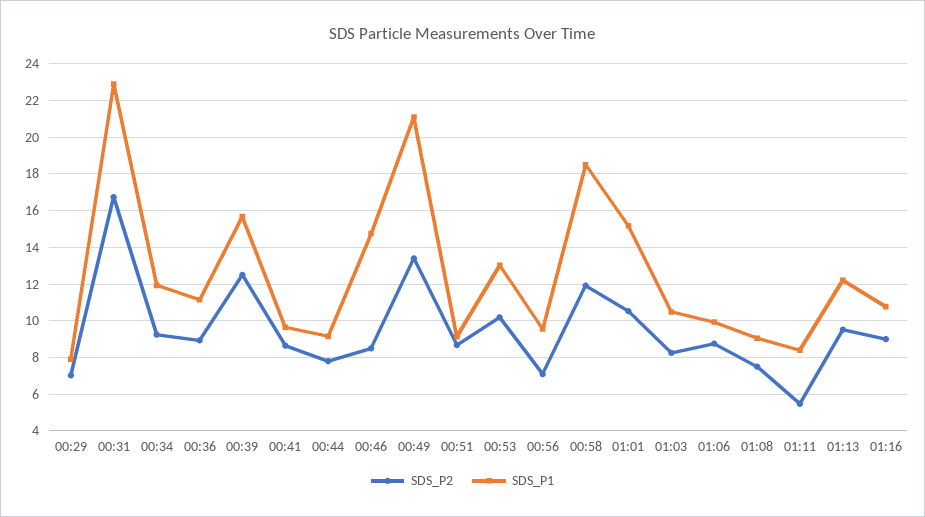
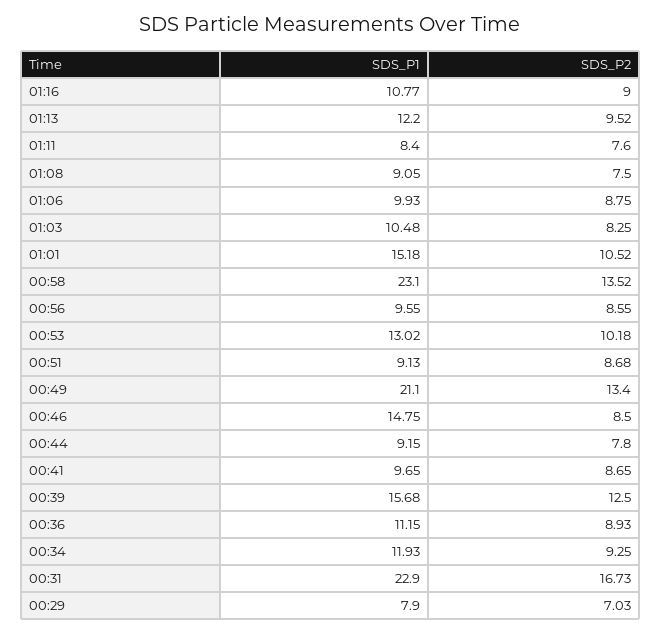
  {
    "SDS_P2": {
      "00:29": 7.03,
      "00:31": 16.73,
      "00:34": 9.25,
      "00:36": 8.93,
      "00:39": 12.5,
      "00:41": 8.65,
      "00:44": 7.8,
      "00:46": 8.5,
      "00:49": 13.4,
      "00:51": 8.68,
      "00:53": 10.18,
-     "00:56": 7,
+     "00:56": 8.55,
-     "00:58": 12,
+     "00:58": 13.52,
      "01:01": 10.52,
      "01:03": 8.25,
      "01:06": 8.75,
      "01:08": 7.5,
-     "01:11": 5.5,
+     "01:11": 7.6,
      "01:13": 9.52,
      "01:16": 9
    },
    "SDS_P1": {
      "00:29": 7.9,
      "00:31": 22.9,
      "00:34": 11.93,
      "00:36": 11.15,
      "00:39": 15.68,
      "00:41": 9.65,
      "00:44": 9.15,
      "00:46": 14.75,
      "00:49": 21.1,
      "00:51": 9.13,
      "00:53": 13.02,
      "00:56": 9.55,
-     "00:58": 18.5,
+     "00:58": 23.1,
      "01:01": 15.18,
      "01:03": 10.48,
      "01:06": 9.93,
      "01:08": 9.05,
      "01:11": 8.4,
      "01:13": 12.2,
      "01:16": 10.77
    }
  }

